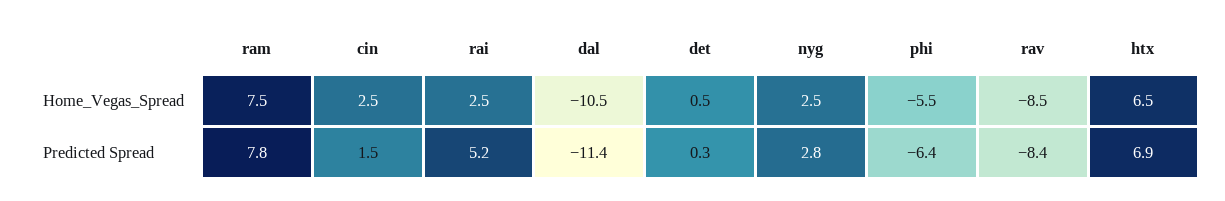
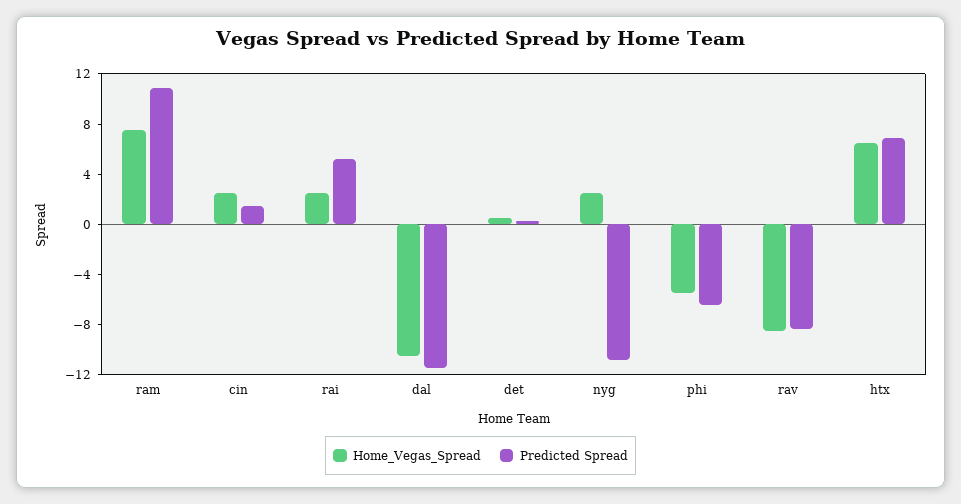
  {
    "Home_Vegas_Spread": {
      "ram": 7.5,
      "cin": 2.5,
      "rai": 2.5,
      "dal": -10.5,
      "det": 0.5,
      "nyg": 2.5,
      "phi": -5.5,
      "rav": -8.5,
      "htx": 6.5
    },
    "Predicted Spread": {
-     "ram": 7.8,
+     "ram": 11,
      "cin": 1.5,
      "rai": 5.2,
      "dal": -11.4,
      "det": 0.3,
-     "nyg": 2.8,
+     "nyg": -11,
      "phi": -6.4,
      "rav": -8.4,
      "htx": 6.9
    }
  }

